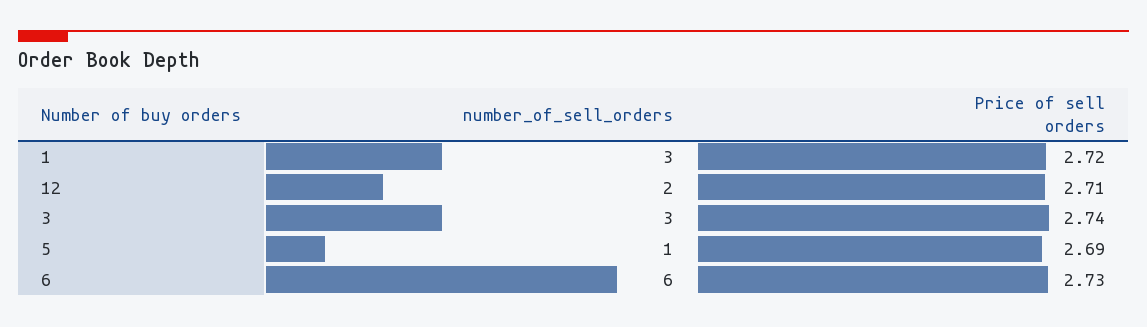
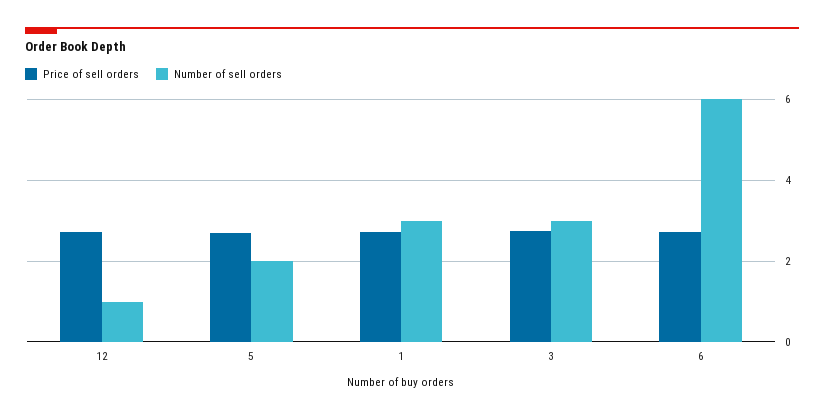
  {
    "number_of_sell_orders": {
      "1": 3,
-     "12": 2,
+     "12": 1,
      "3": 3,
-     "5": 1,
+     "5": 2,
      "6": 6
    },
    "Price of sell orders": {
      "1": 2.72,
      "12": 2.71,
      "3": 2.74,
      "5": 2.69,
      "6": 2.73
    }
  }

